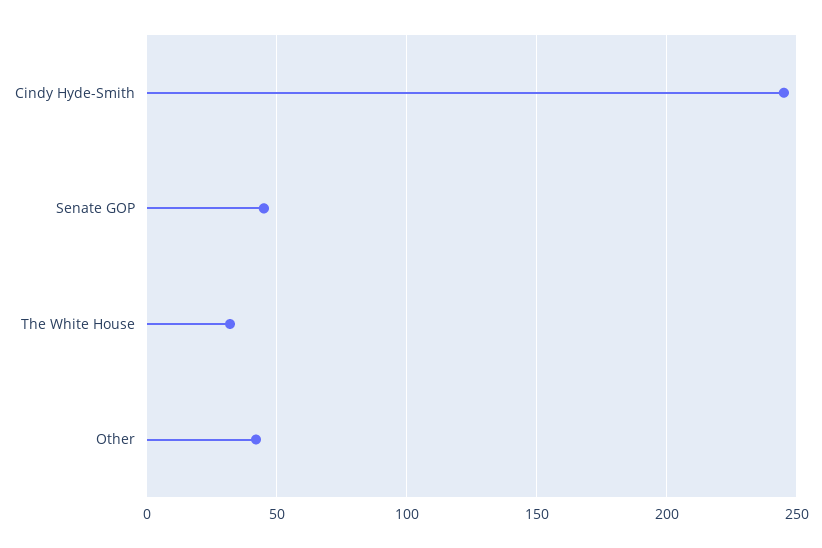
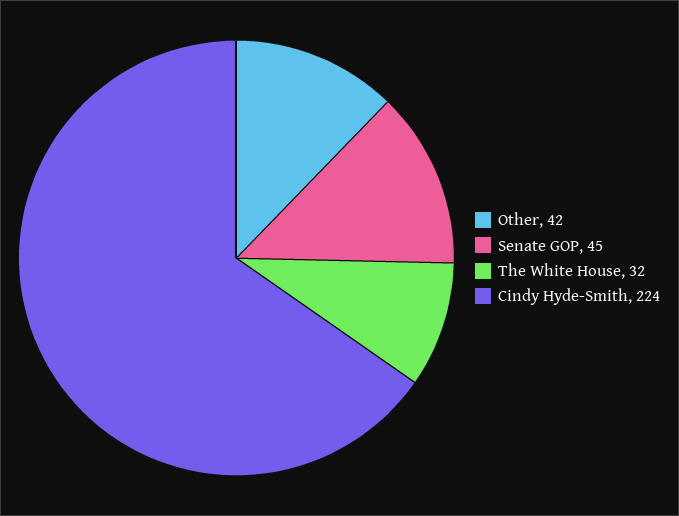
  {
-   "Cindy Hyde-Smith": 245,
+   "Cindy Hyde-Smith": 224,
    "Senate GOP": 45,
    "The White House": 32,
    "Other": 42
  }

